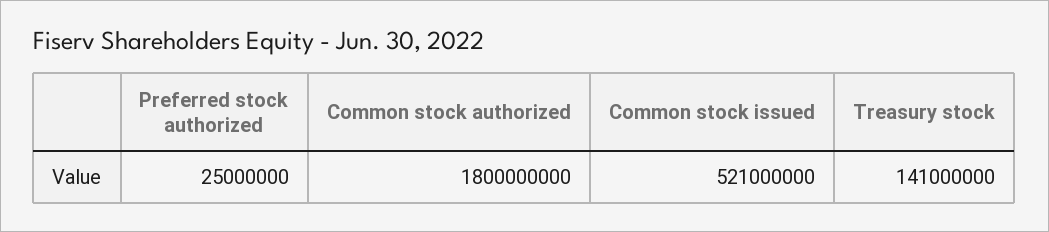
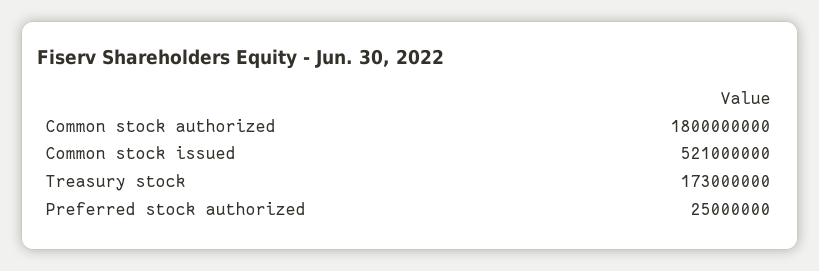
  {
    "Preferred stock authorized": 25000000,
    "Common stock authorized": 1800000000,
    "Common stock issued": 521000000,
-   "Treasury stock": 141000000
+   "Treasury stock": 173000000
  }

